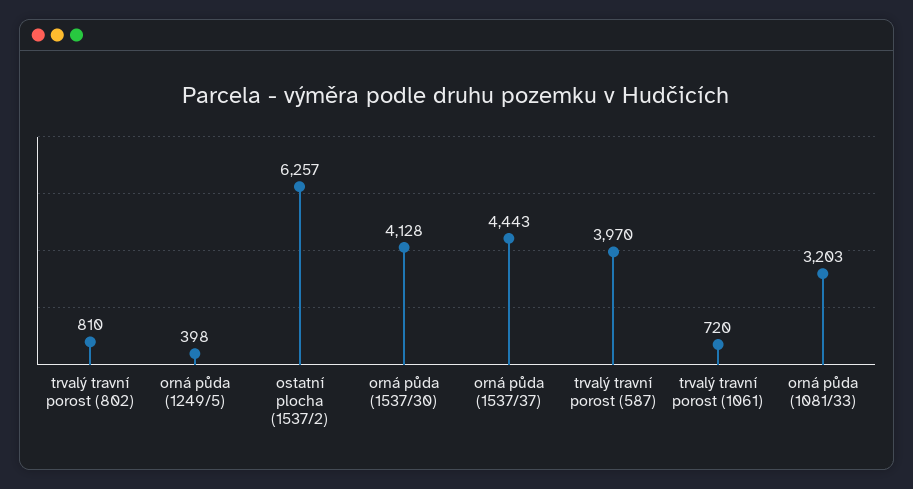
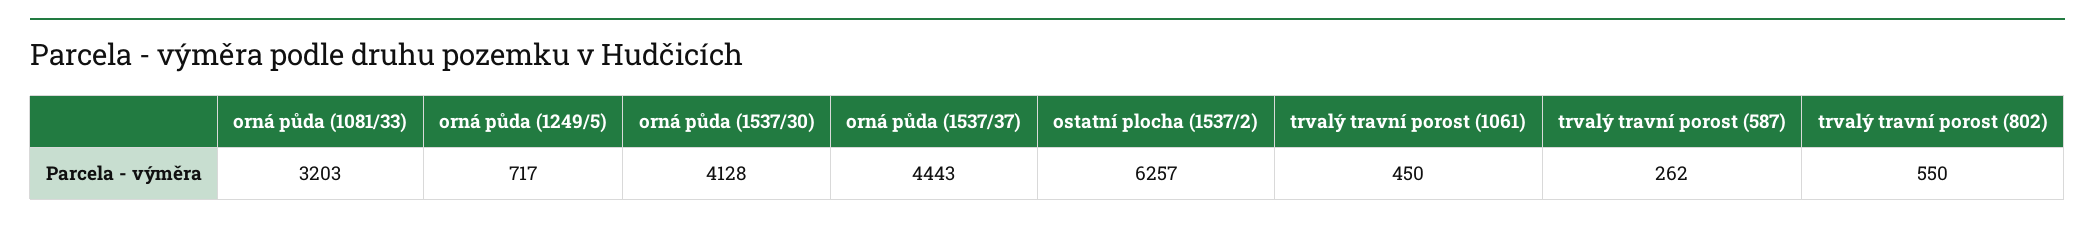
  {
-   "trvalý travní porost (802)": 810,
+   "trvalý travní porost (802)": 550,
-   "orná půda (1249/5)": 398,
+   "orná půda (1249/5)": 717,
    "ostatní plocha (1537/2)": 6257,
    "orná půda (1537/30)": 4128,
    "orná půda (1537/37)": 4443,
-   "trvalý travní porost (587)": 3970,
+   "trvalý travní porost (587)": 262,
-   "trvalý travní porost (1061)": 720,
+   "trvalý travní porost (1061)": 450,
    "orná půda (1081/33)": 3203
  }

